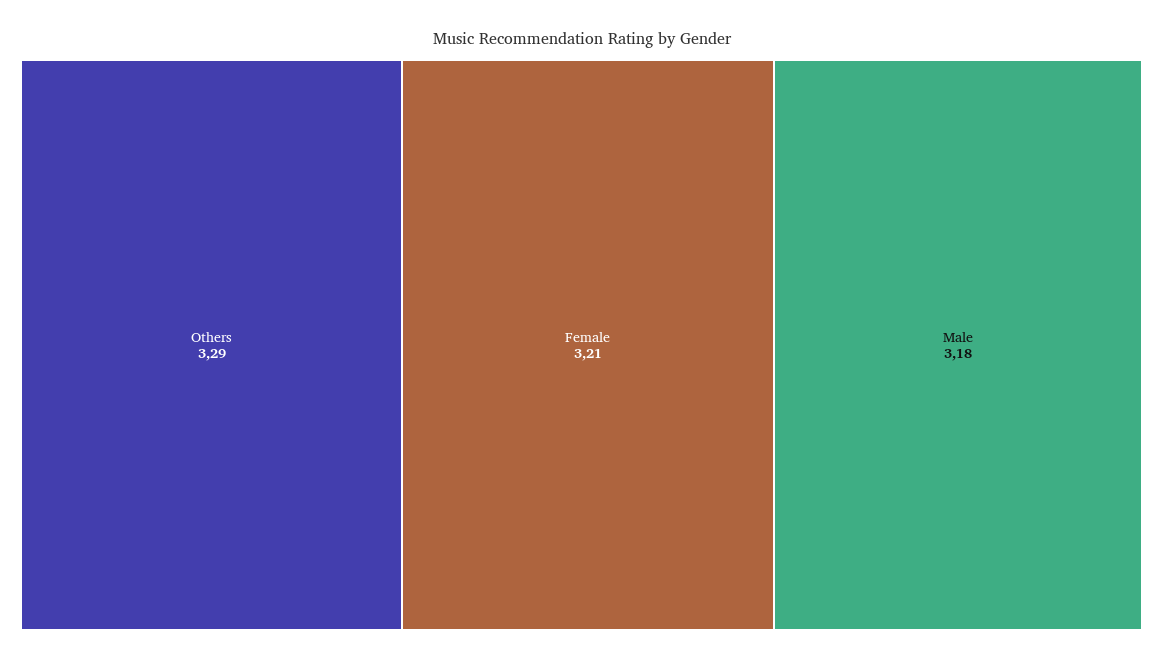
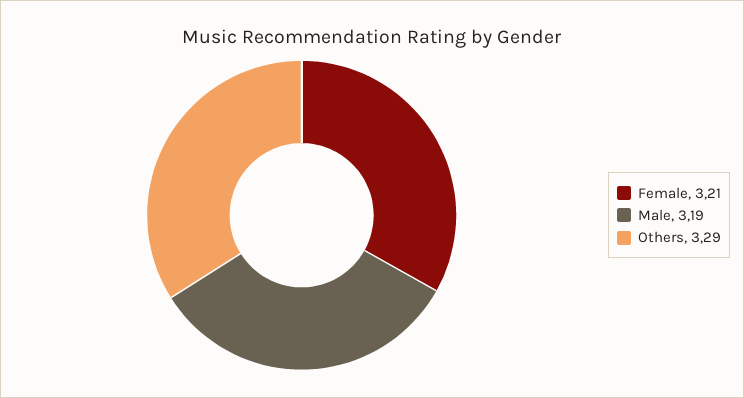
  {
    "Others": 3.29,
    "Female": 3.21,
-   "Male": 3.18
+   "Male": 3.19
  }

